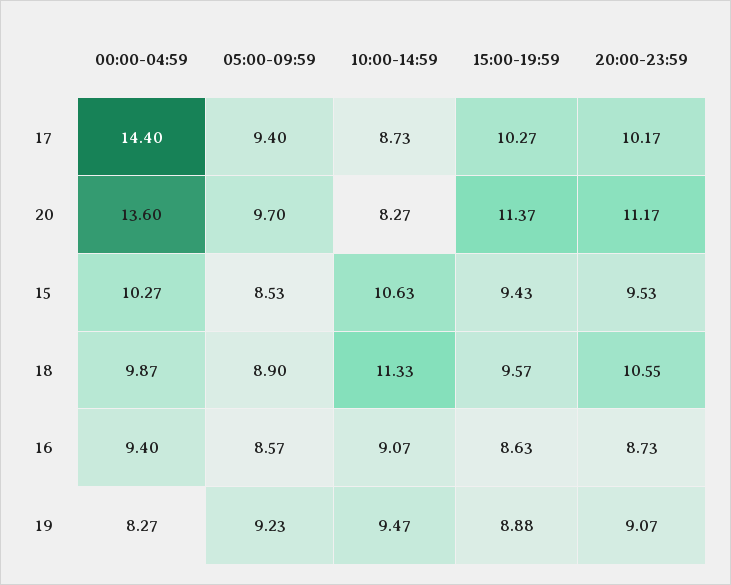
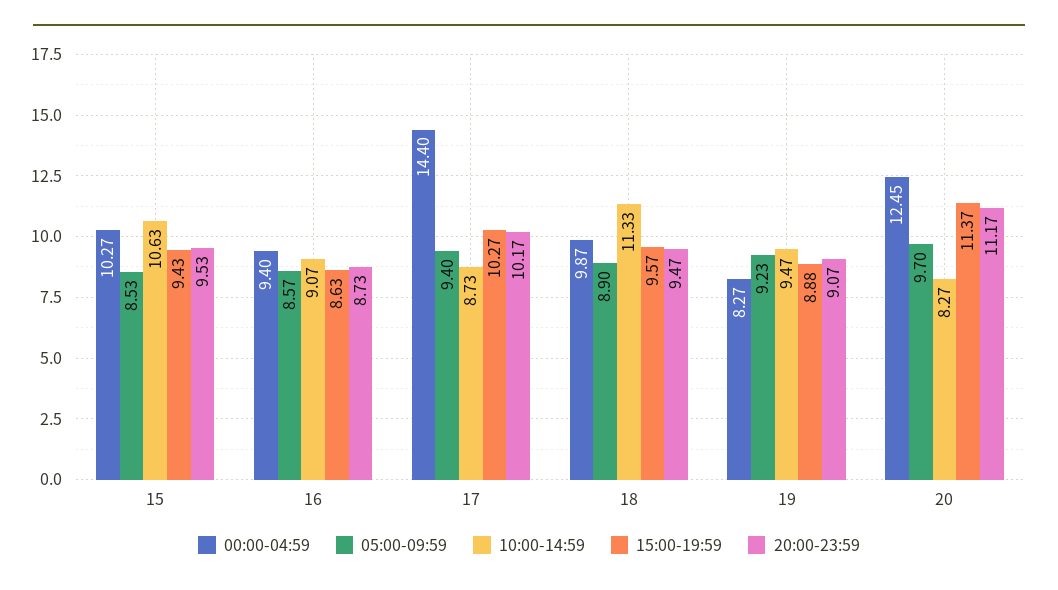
  {
    "00:00-04:59": {
      "17": 14.4,
-     "20": 13.6,
+     "20": 12.45,
      "15": 10.27,
      "18": 9.87,
      "16": 9.4,
      "19": 8.27
    },
    "05:00-09:59": {
      "17": 9.4,
      "20": 9.7,
      "15": 8.53,
      "18": 8.9,
      "16": 8.57,
      "19": 9.23
    },
    "10:00-14:59": {
      "17": 8.73,
      "20": 8.27,
      "15": 10.63,
      "18": 11.33,
      "16": 9.07,
      "19": 9.47
    },
    "15:00-19:59": {
      "17": 10.27,
      "20": 11.37,
      "15": 9.43,
      "18": 9.57,
      "16": 8.63,
      "19": 8.88
    },
    "20:00-23:59": {
      "17": 10.17,
      "20": 11.17,
      "15": 9.53,
-     "18": 10.55,
+     "18": 9.47,
      "16": 8.73,
      "19": 9.07
    }
  }

